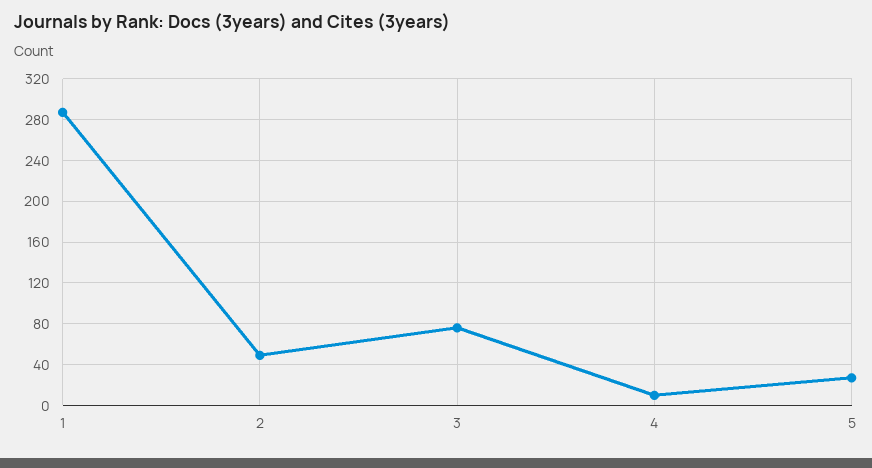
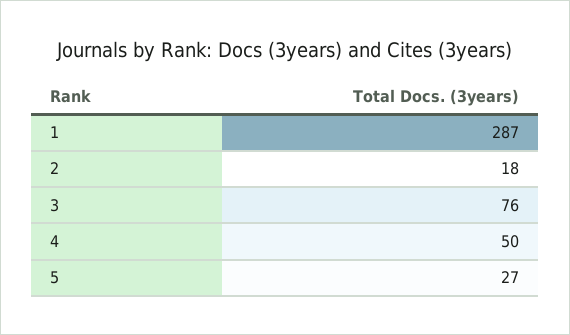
  {
    "1": 287,
-   "2": 50,
+   "2": 18,
    "3": 76,
-   "4": 10,
+   "4": 50,
    "5": 27
  }

